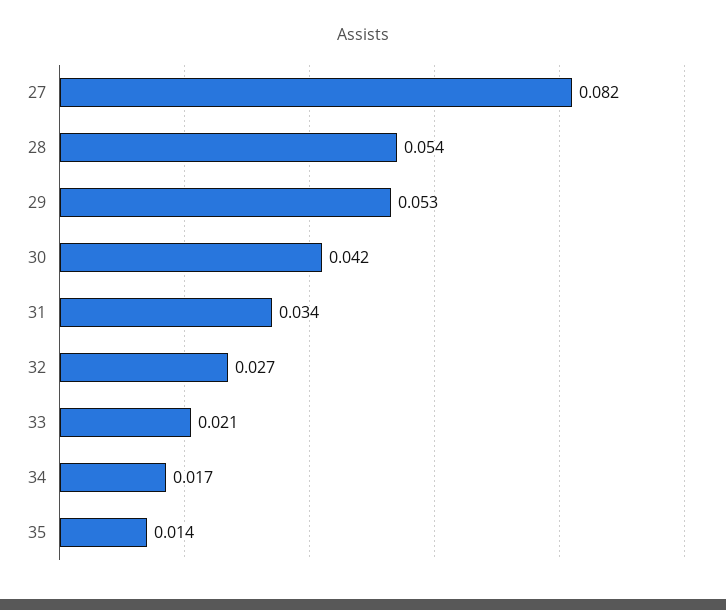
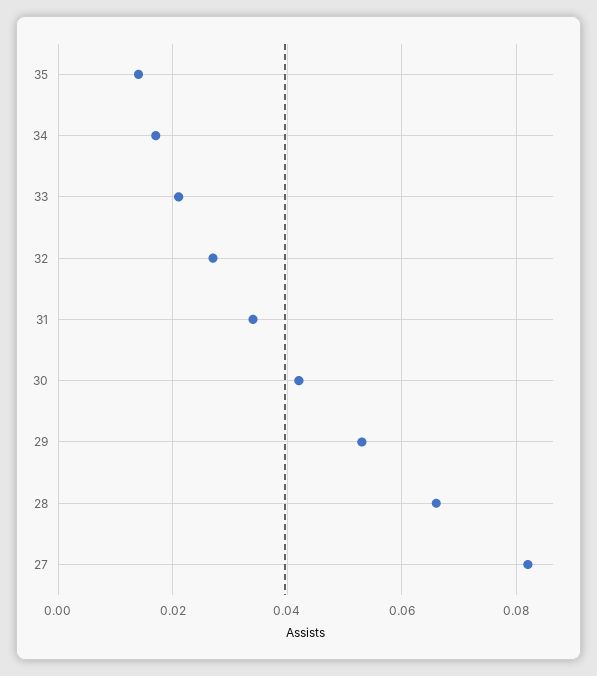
  {
    "27": 0.082,
-   "28": 0.054,
+   "28": 0.065,
    "29": 0.053,
    "30": 0.042,
    "31": 0.034,
    "32": 0.027,
    "33": 0.021,
    "34": 0.017,
    "35": 0.014
  }

